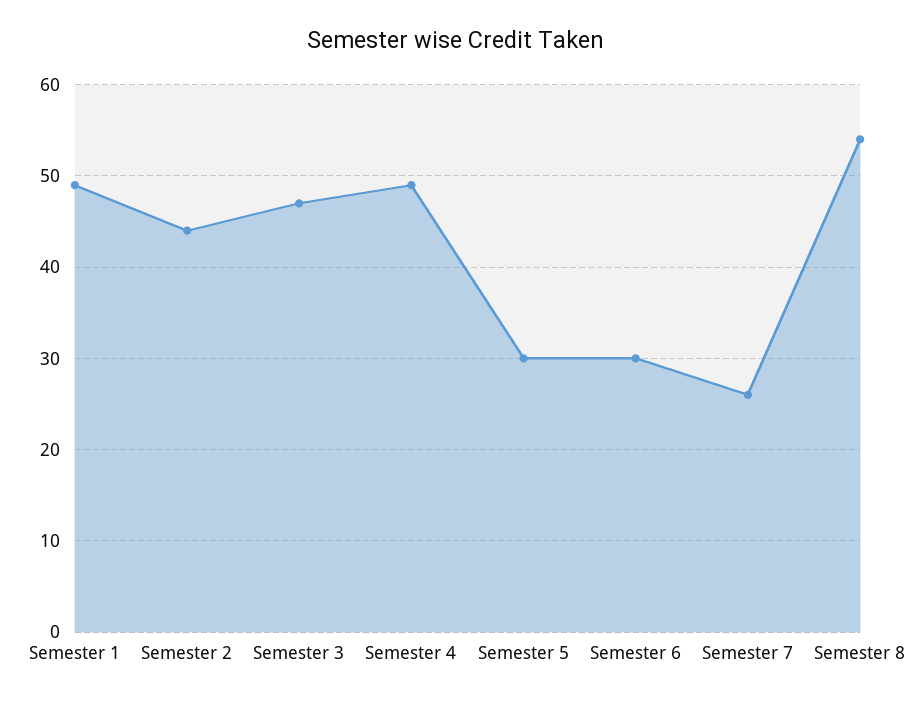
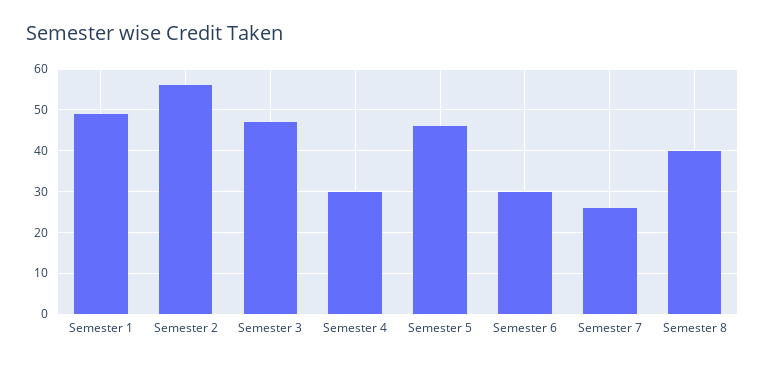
  {
    "Semester 1": 49,
-   "Semester 2": 44,
+   "Semester 2": 55,
    "Semester 3": 47,
-   "Semester 4": 49,
+   "Semester 4": 30,
-   "Semester 5": 30,
+   "Semester 5": 45,
    "Semester 6": 30,
    "Semester 7": 26,
-   "Semester 8": 54
+   "Semester 8": 40
  }

